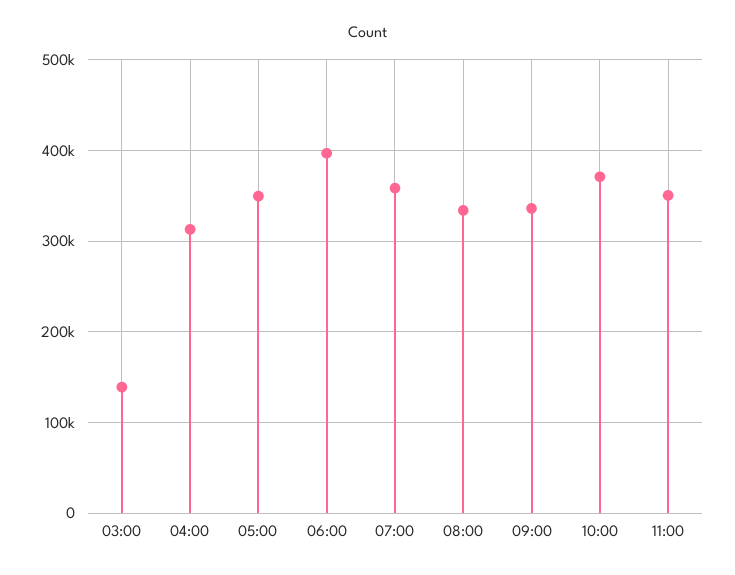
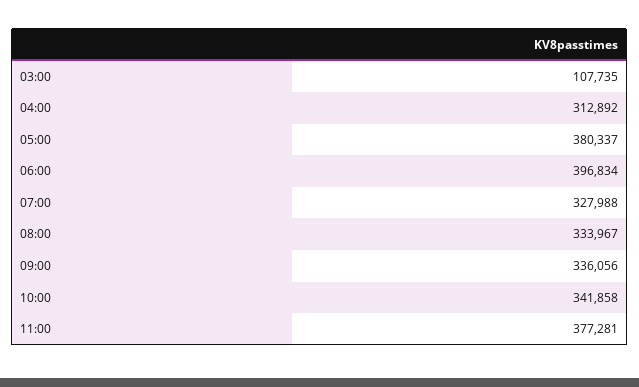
  {
-   "03:00": 140000,
+   "03:00": 107735,
    "04:00": 312892,
-   "05:00": 350000,
+   "05:00": 380337,
    "06:00": 396834,
-   "07:00": 360000,
+   "07:00": 327988,
    "08:00": 333967,
    "09:00": 336056,
-   "10:00": 370000,
+   "10:00": 341858,
-   "11:00": 350000
+   "11:00": 377281
  }

